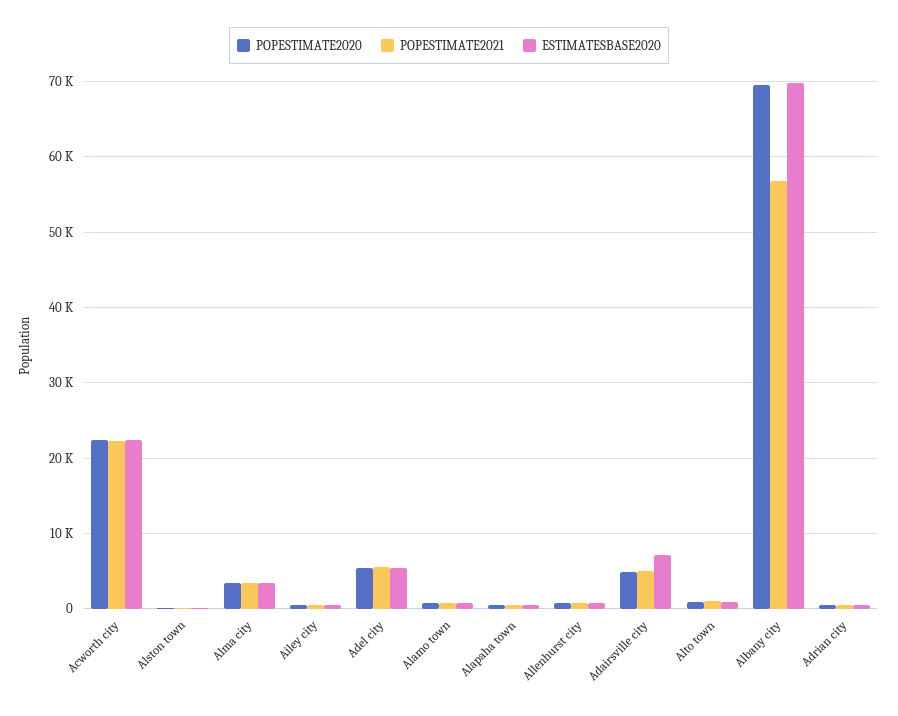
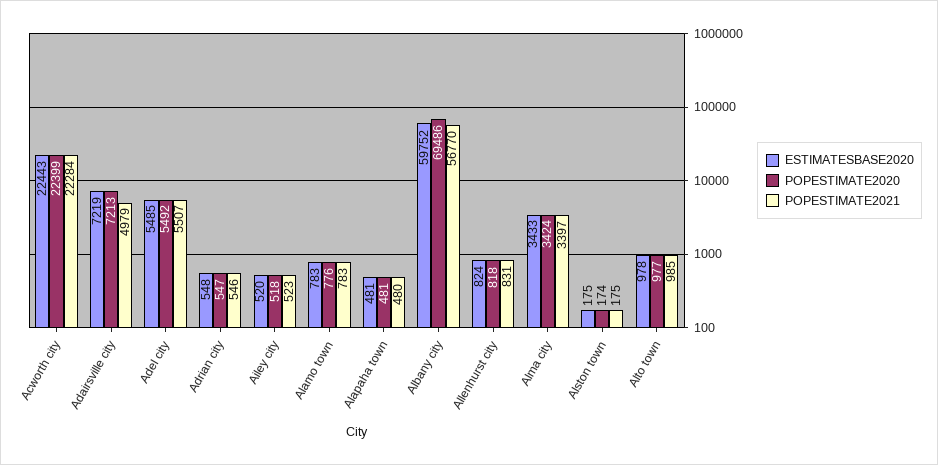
  {
    "POPESTIMATE2020": {
      "Acworth city": 22399,
      "Alston town": 174,
      "Alma city": 3424,
      "Ailey city": 518,
      "Adel city": 5492,
      "Alamo town": 776,
      "Alapaha town": 481,
      "Allenhurst city": 818,
-     "Adairsville city": 5000,
+     "Adairsville city": 7213,
      "Alto town": 977,
      "Albany city": 69486,
      "Adrian city": 547
    },
    "POPESTIMATE2021": {
      "Acworth city": 22284,
      "Alston town": 175,
      "Alma city": 3397,
      "Ailey city": 523,
      "Adel city": 5507,
      "Alamo town": 783,
      "Alapaha town": 480,
      "Allenhurst city": 831,
      "Adairsville city": 4979,
      "Alto town": 985,
      "Albany city": 56770,
      "Adrian city": 546
    },
    "ESTIMATESBASE2020": {
      "Acworth city": 22443,
      "Alston town": 175,
      "Alma city": 3433,
      "Ailey city": 520,
      "Adel city": 5485,
      "Alamo town": 783,
      "Alapaha town": 481,
      "Allenhurst city": 824,
      "Adairsville city": 7219,
      "Alto town": 978,
-     "Albany city": 70000,
+     "Albany city": 59752,
      "Adrian city": 548
    }
  }

